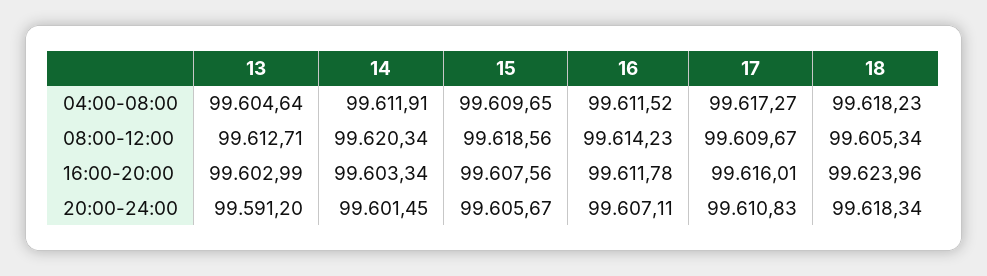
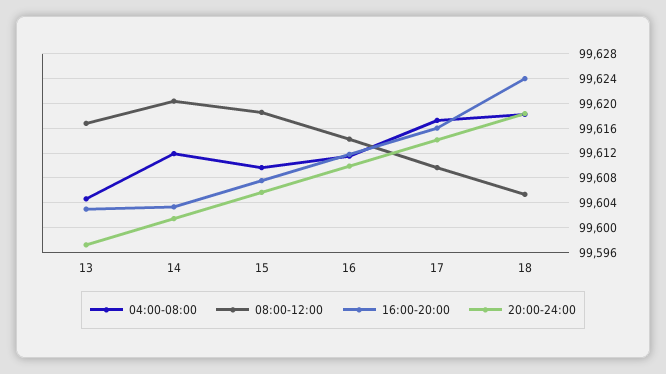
  {
    "04:00-08:00": {
      "13": 99604.64,
      "14": 99611.91,
      "15": 99609.65,
      "16": 99611.52,
      "17": 99617.27,
      "18": 99618.23
    },
    "08:00-12:00": {
-     "13": 99612.71,
+     "13": 99617,
      "14": 99620.34,
      "15": 99618.56,
      "16": 99614.23,
      "17": 99609.67,
      "18": 99605.34
    },
    "16:00-20:00": {
      "13": 99602.99,
      "14": 99603.34,
      "15": 99607.56,
      "16": 99611.78,
      "17": 99616.01,
      "18": 99623.96
    },
    "20:00-24:00": {
-     "13": 99591.2,
+     "13": 99597,
      "14": 99601.45,
      "15": 99605.67,
-     "16": 99607.11,
+     "16": 99610,
-     "17": 99610.83,
+     "17": 99614,
      "18": 99618.34
    }
  }

